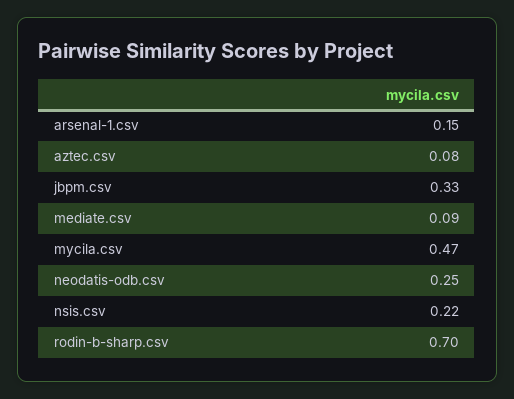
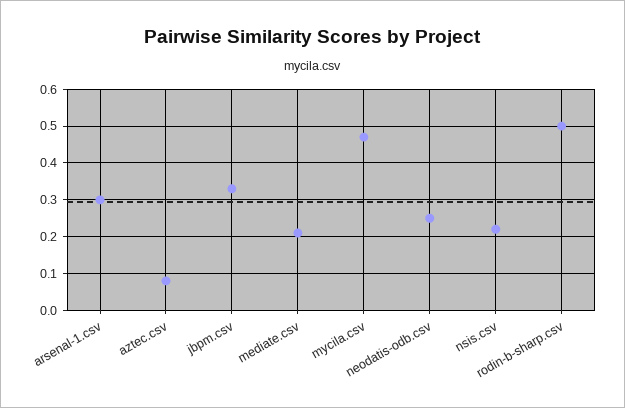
  {
-   "arsenal-1.csv": 0.15,
+   "arsenal-1.csv": 0.3,
    "aztec.csv": 0.08,
    "jbpm.csv": 0.33,
-   "mediate.csv": 0.09,
+   "mediate.csv": 0.2,
    "mycila.csv": 0.47,
    "neodatis-odb.csv": 0.25,
    "nsis.csv": 0.22,
-   "rodin-b-sharp.csv": 0.7
+   "rodin-b-sharp.csv": 0.5
  }

